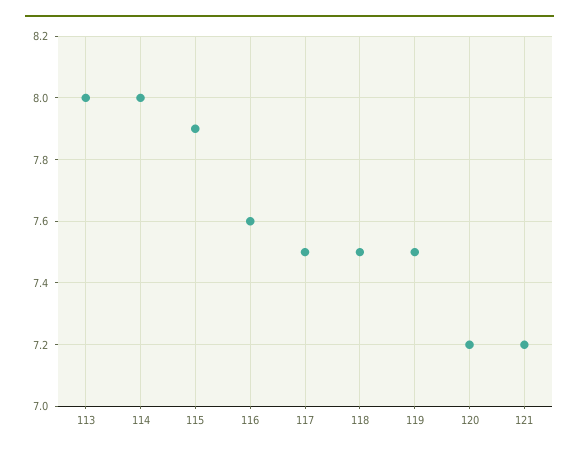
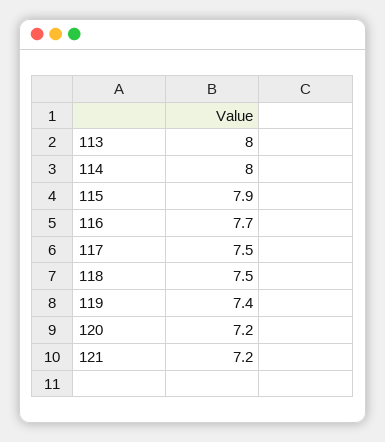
  {
    "113": 8,
    "114": 8,
    "115": 7.9,
-   "116": 7.6,
+   "116": 7.7,
    "117": 7.5,
    "118": 7.5,
-   "119": 7.5,
+   "119": 7.4,
    "120": 7.2,
    "121": 7.2
  }

